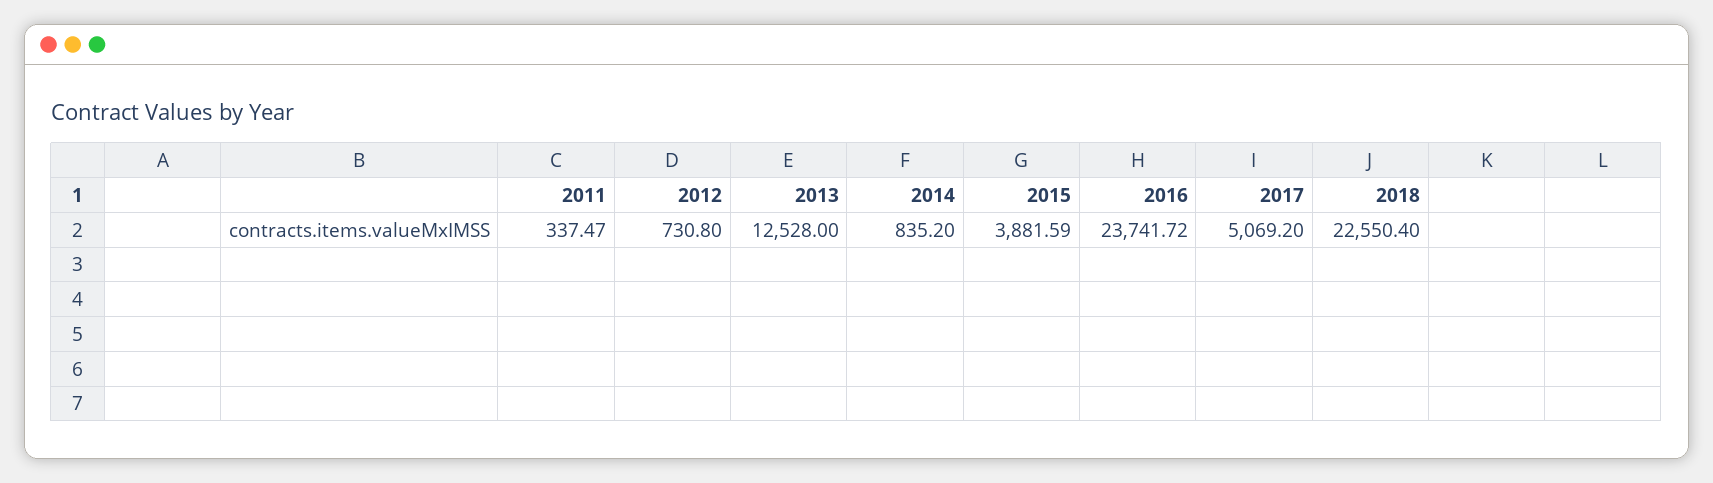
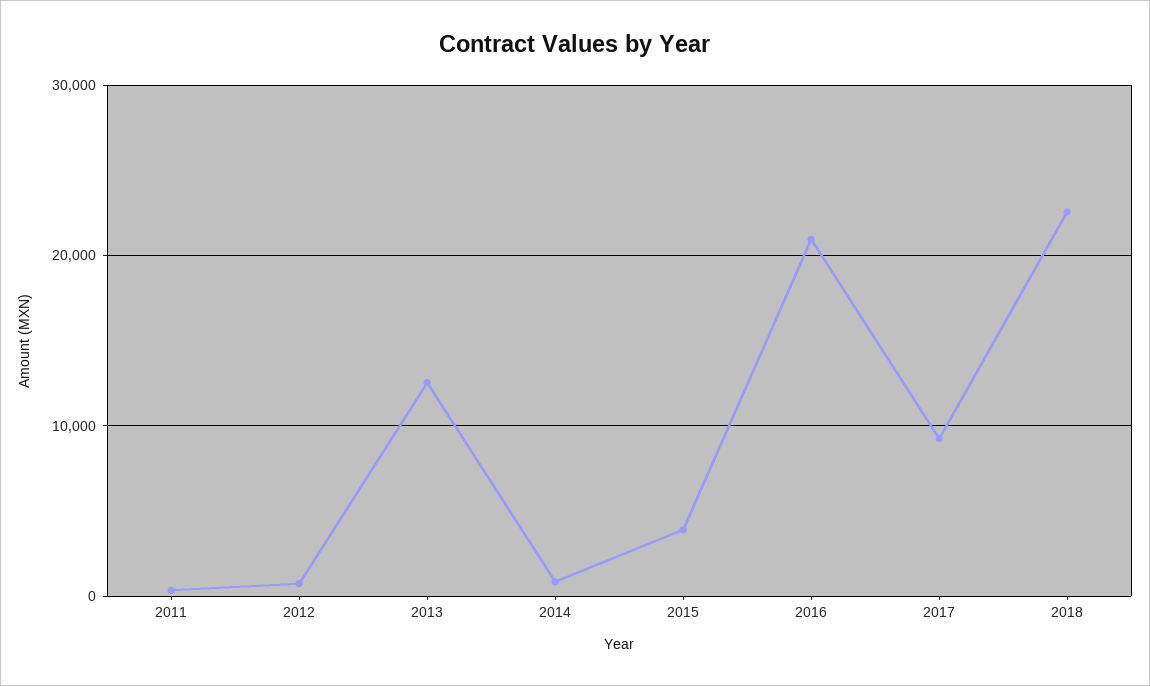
  {
    "2011": 337.47,
    "2012": 730.8,
    "2013": 12528,
    "2014": 835.2,
    "2015": 3881.59,
-   "2016": 23741.72,
+   "2016": 21000,
-   "2017": 5069.2,
+   "2017": 9000,
    "2018": 22550.4
  }

